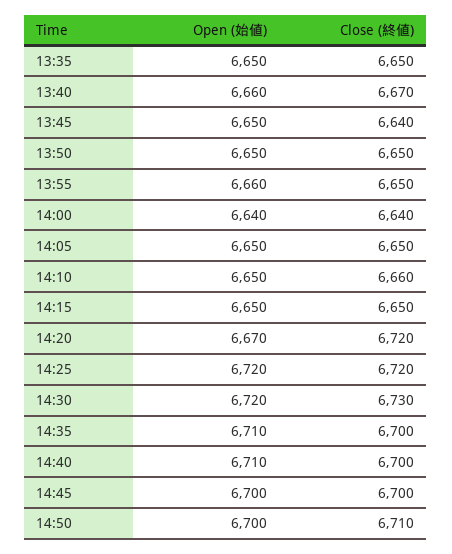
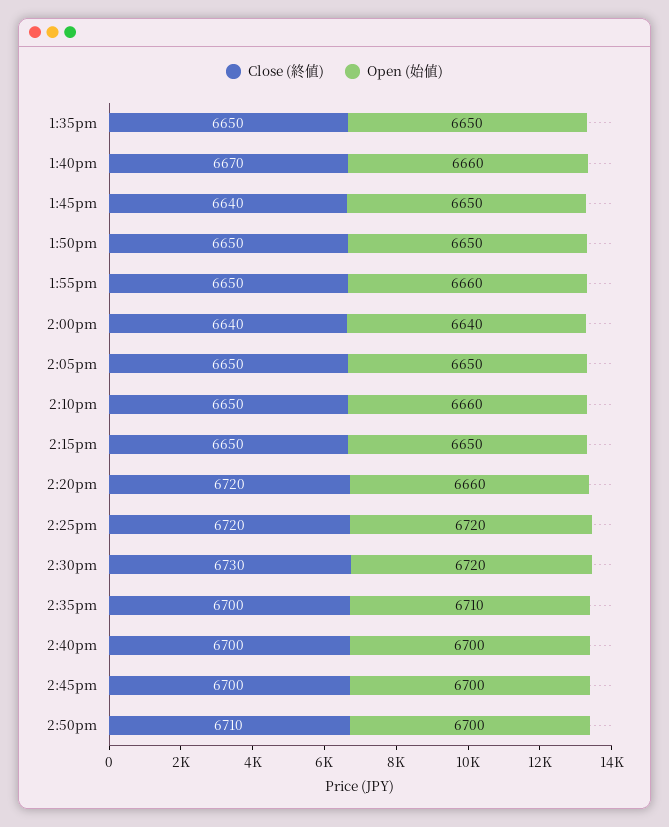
  {
    "Open (始値)": {
      "13:35": 6650,
      "13:40": 6660,
      "13:45": 6650,
      "13:50": 6650,
      "13:55": 6660,
      "14:00": 6640,
      "14:05": 6650,
-     "14:10": 6650,
+     "14:10": 6660,
      "14:15": 6650,
-     "14:20": 6670,
+     "14:20": 6660,
      "14:25": 6720,
      "14:30": 6720,
      "14:35": 6710,
-     "14:40": 6710,
+     "14:40": 6700,
      "14:45": 6700,
      "14:50": 6700
    },
    "Close (終値)": {
      "13:35": 6650,
      "13:40": 6670,
      "13:45": 6640,
      "13:50": 6650,
      "13:55": 6650,
      "14:00": 6640,
      "14:05": 6650,
-     "14:10": 6660,
+     "14:10": 6650,
      "14:15": 6650,
      "14:20": 6720,
      "14:25": 6720,
      "14:30": 6730,
      "14:35": 6700,
      "14:40": 6700,
      "14:45": 6700,
      "14:50": 6710
    }
  }

